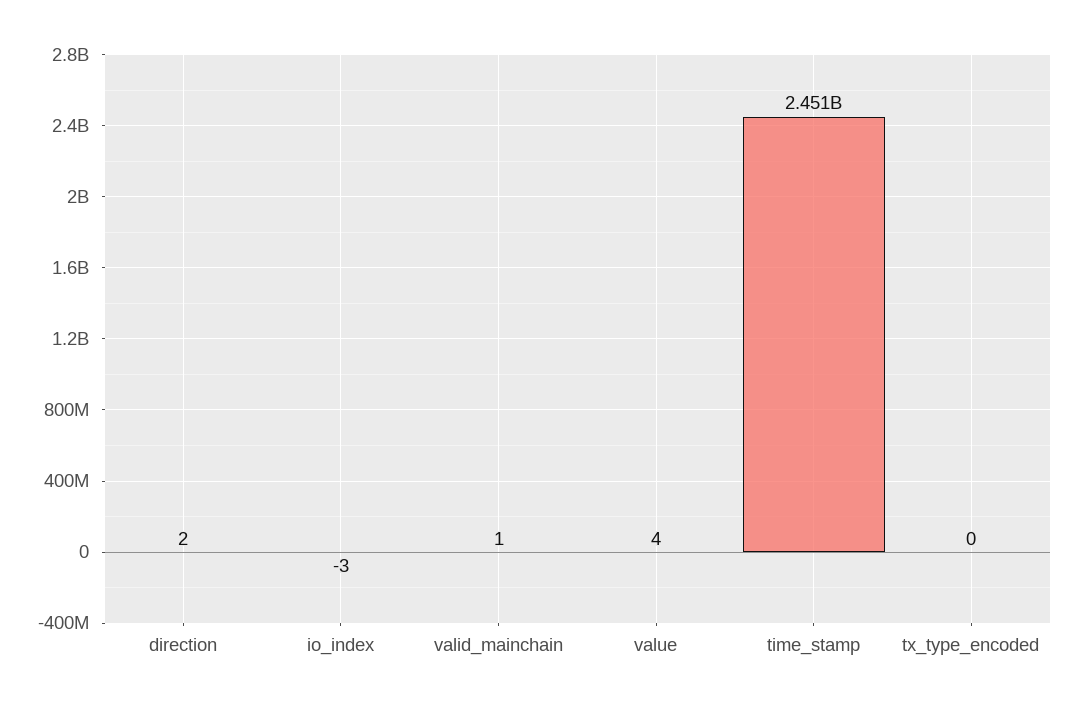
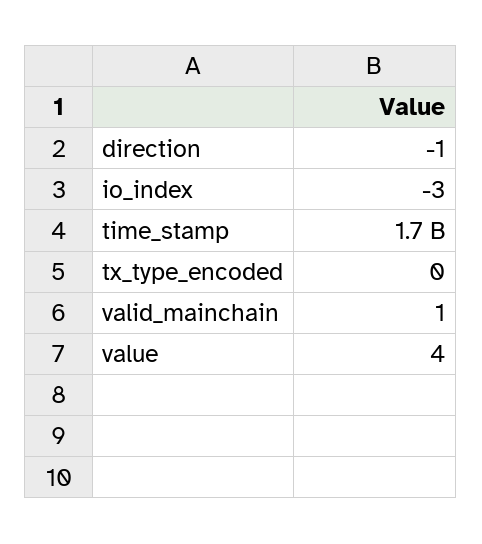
  {
-   "direction": 2,
+   "direction": -1,
    "io_index": -3,
    "valid_mainchain": 1,
    "value": 4,
-   "time_stamp": 2451000000,
+   "time_stamp": 1700000000,
    "tx_type_encoded": 0
  }

